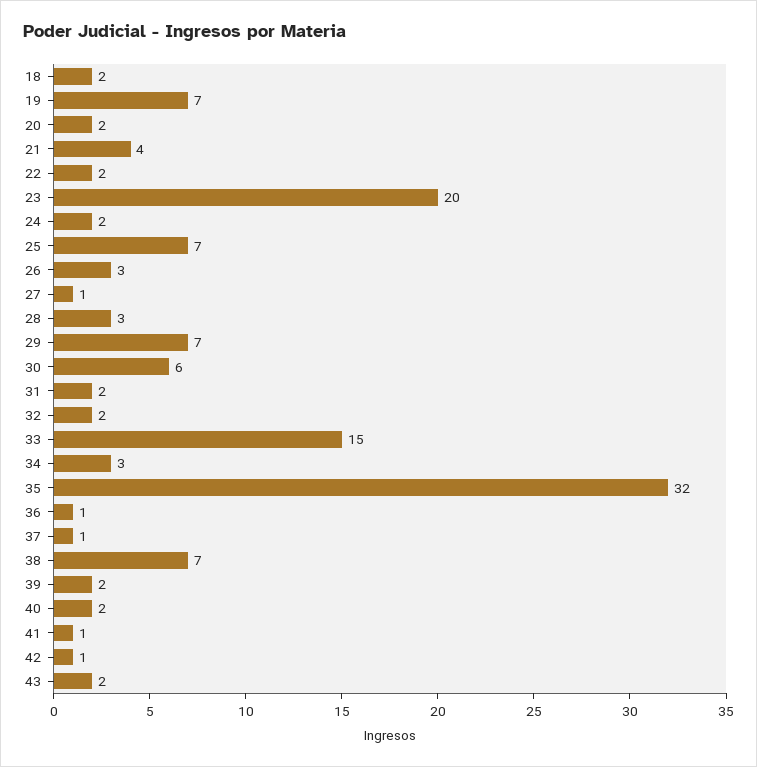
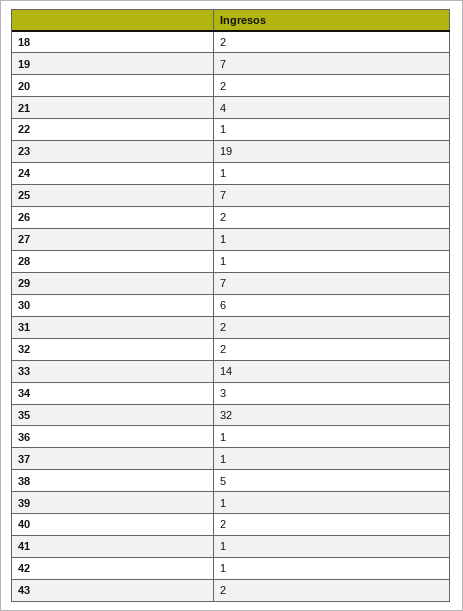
  {
    "18": 2,
    "19": 7,
    "20": 2,
    "21": 4,
-   "22": 2,
+   "22": 1,
-   "23": 20,
+   "23": 19,
-   "24": 2,
+   "24": 1,
    "25": 7,
-   "26": 3,
+   "26": 2,
    "27": 1,
-   "28": 3,
+   "28": 1,
    "29": 7,
    "30": 6,
    "31": 2,
    "32": 2,
-   "33": 15,
+   "33": 14,
    "34": 3,
    "35": 32,
    "36": 1,
    "37": 1,
-   "38": 7,
+   "38": 5,
-   "39": 2,
+   "39": 1,
    "40": 2,
    "41": 1,
    "42": 1,
    "43": 2
  }

